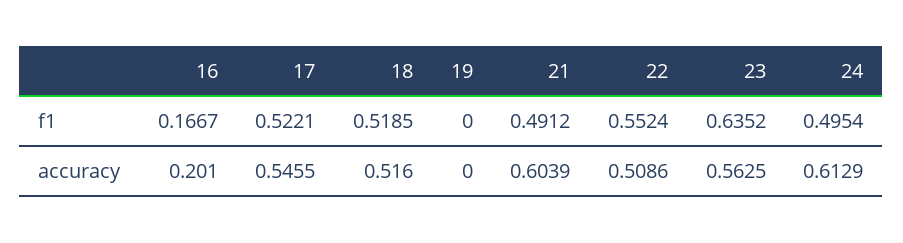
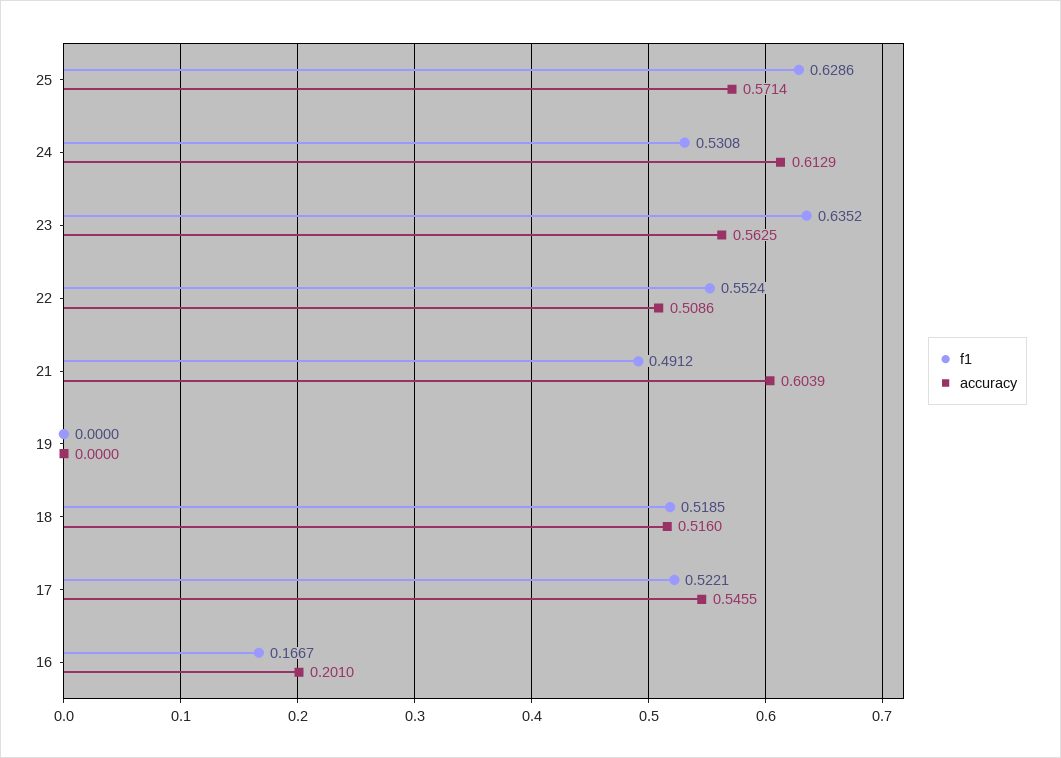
  {
    "f1": {
      "16": 0.1667,
      "17": 0.5221,
      "18": 0.5185,
      "19": 0,
      "21": 0.4912,
      "22": 0.5524,
      "23": 0.6352,
-     "24": 0.4954
+     "24": 0.5308,
+     "25": 0.6286
    },
    "accuracy": {
      "16": 0.201,
      "17": 0.5455,
      "18": 0.516,
      "19": 0,
      "21": 0.6039,
      "22": 0.5086,
      "23": 0.5625,
-     "24": 0.6129
+     "24": 0.6129,
+     "25": 0.5714
    }
  }

